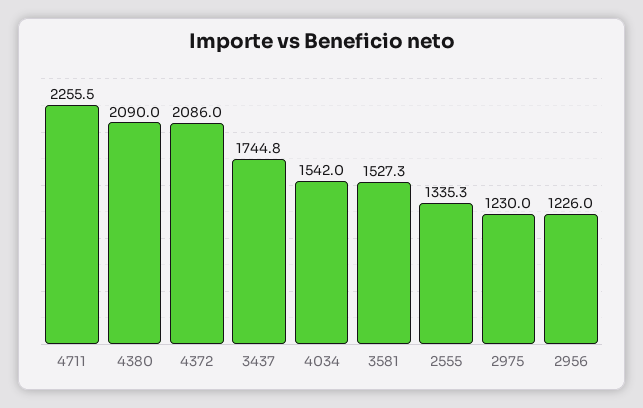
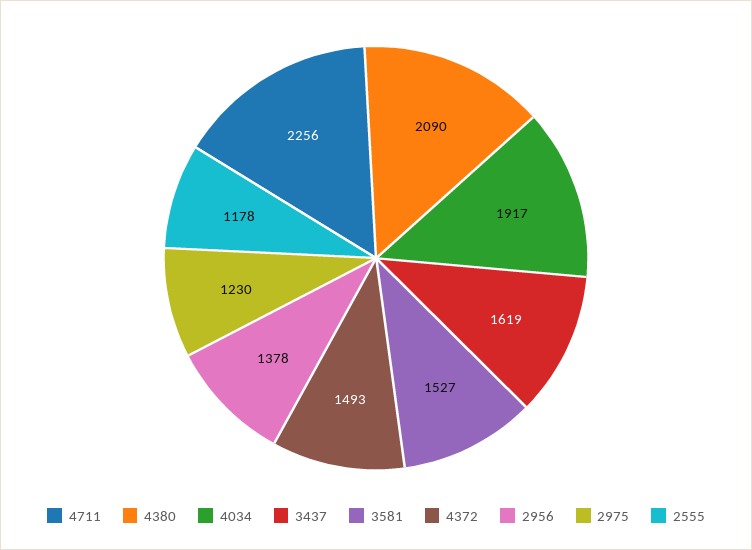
  {
    "4711": 2255.5,
    "4380": 2090,
-   "4372": 2086,
+   "4372": 1493,
-   "3437": 1744.8,
+   "3437": 1619,
-   "4034": 1542,
+   "4034": 1917,
    "3581": 1527.3,
-   "2555": 1335.3,
+   "2555": 1178,
    "2975": 1230,
-   "2956": 1226
+   "2956": 1378
  }

